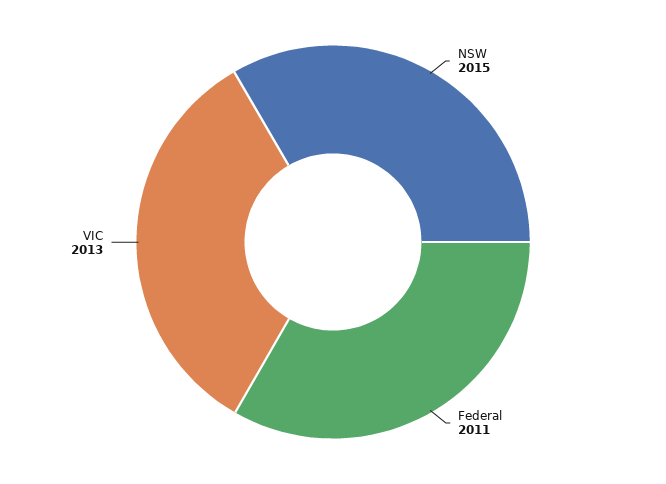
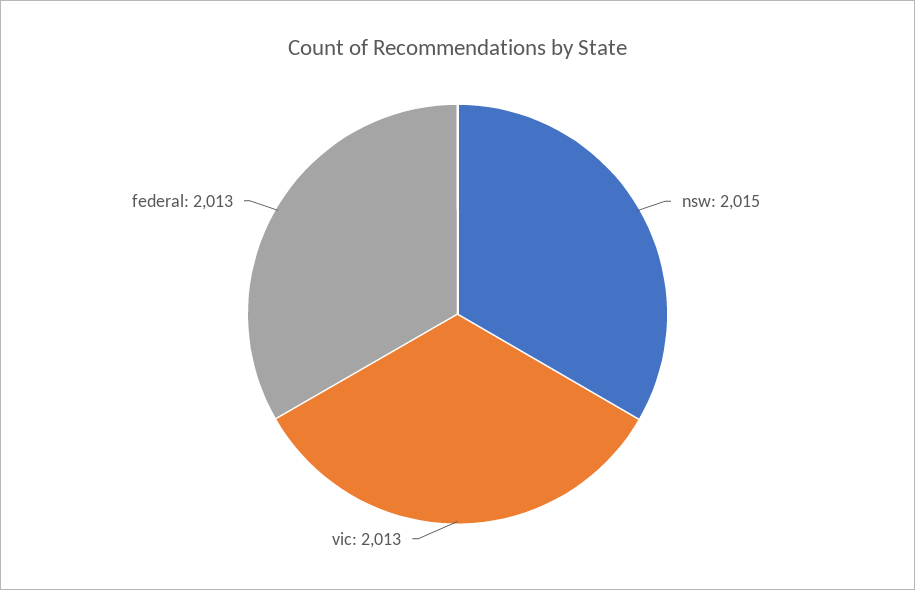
  {
    "NSW": 2015,
-   "Federal": 2011,
+   "Federal": 2013,
    "VIC": 2013
  }

